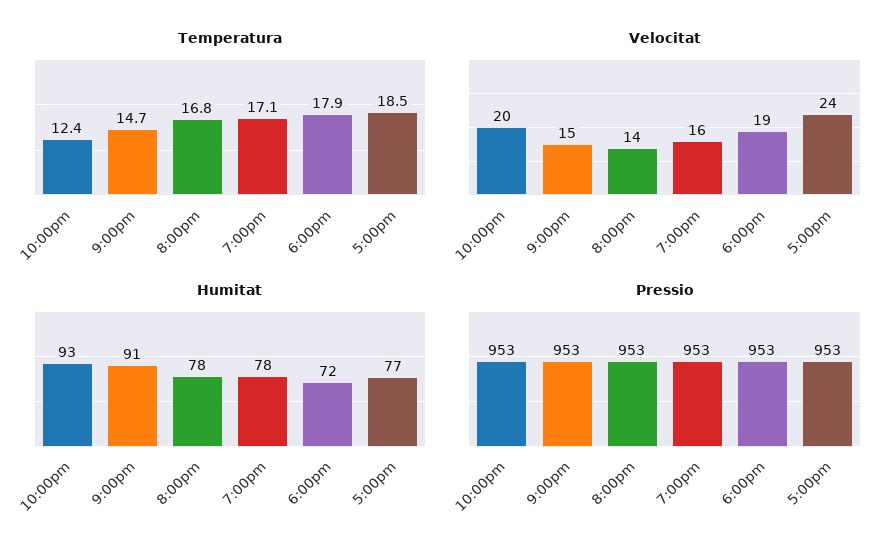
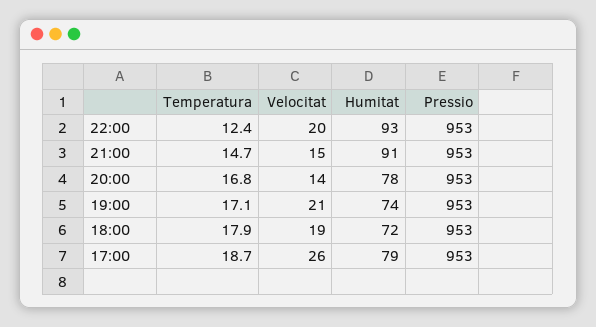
  {
    "Temperatura": {
      "10:00pm": 12.4,
      "9:00pm": 14.7,
      "8:00pm": 16.8,
      "7:00pm": 17.1,
      "6:00pm": 17.9,
-     "5:00pm": 18.5
+     "5:00pm": 18.7
    },
    "Velocitat": {
      "10:00pm": 20,
      "9:00pm": 15,
      "8:00pm": 14,
-     "7:00pm": 16,
+     "7:00pm": 21,
      "6:00pm": 19,
-     "5:00pm": 24
+     "5:00pm": 26
    },
    "Humitat": {
      "10:00pm": 93,
      "9:00pm": 91,
      "8:00pm": 78,
-     "7:00pm": 78,
+     "7:00pm": 74,
      "6:00pm": 72,
-     "5:00pm": 77
+     "5:00pm": 79
    },
    "Pressio": {
      "10:00pm": 953,
      "9:00pm": 953,
      "8:00pm": 953,
      "7:00pm": 953,
      "6:00pm": 953,
      "5:00pm": 953
    }
  }

